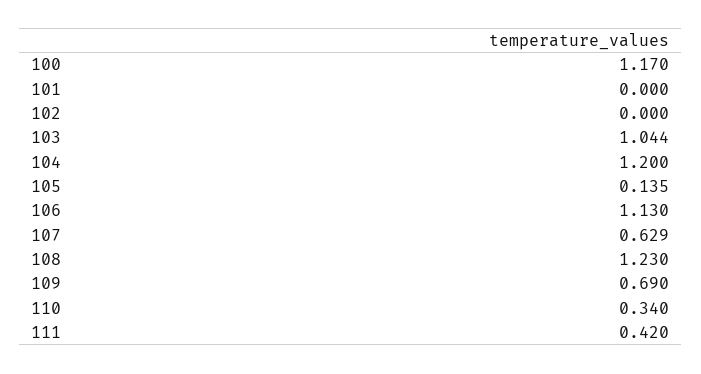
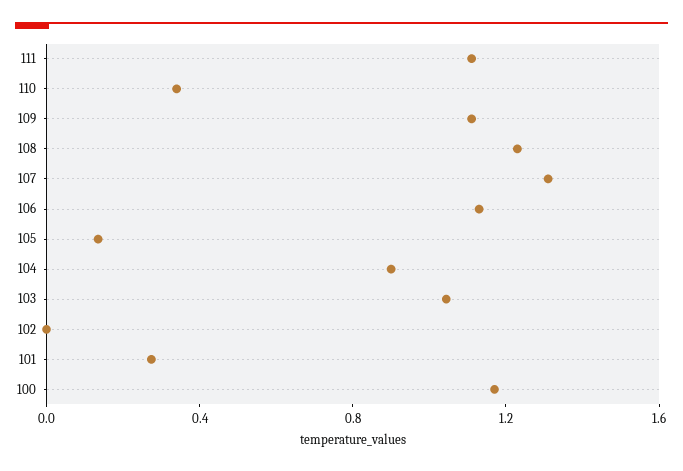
  {
    "100": 1.17,
-   "101": 0,
+   "101": 0.3,
    "102": 0,
    "103": 1.044,
-   "104": 1.2,
+   "104": 0.9,
    "105": 0.135,
    "106": 1.13,
-   "107": 0.629,
+   "107": 1.3,
    "108": 1.23,
-   "109": 0.69,
+   "109": 1.1,
    "110": 0.34,
-   "111": 0.42
+   "111": 1.1
  }

